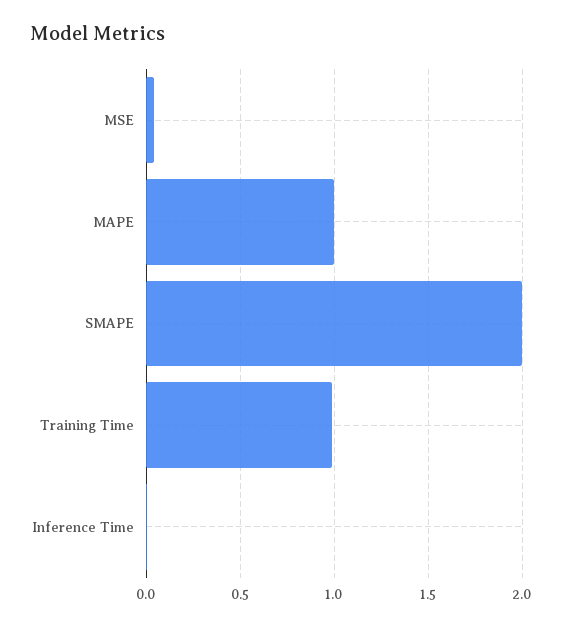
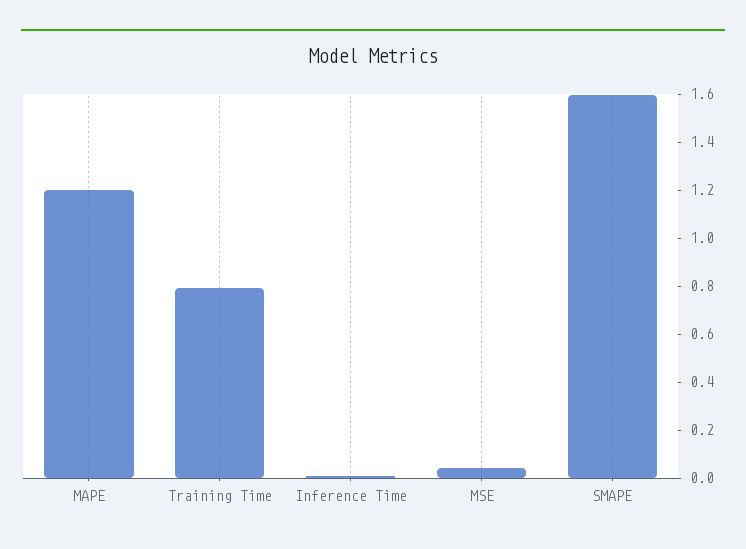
  {
    "MSE": 0.05,
-   "MAPE": 1,
+   "MAPE": 1.2,
-   "SMAPE": 2,
+   "SMAPE": 1.6,
-   "Training Time": 1,
+   "Training Time": 0.8,
    "Inference Time": 0
  }

